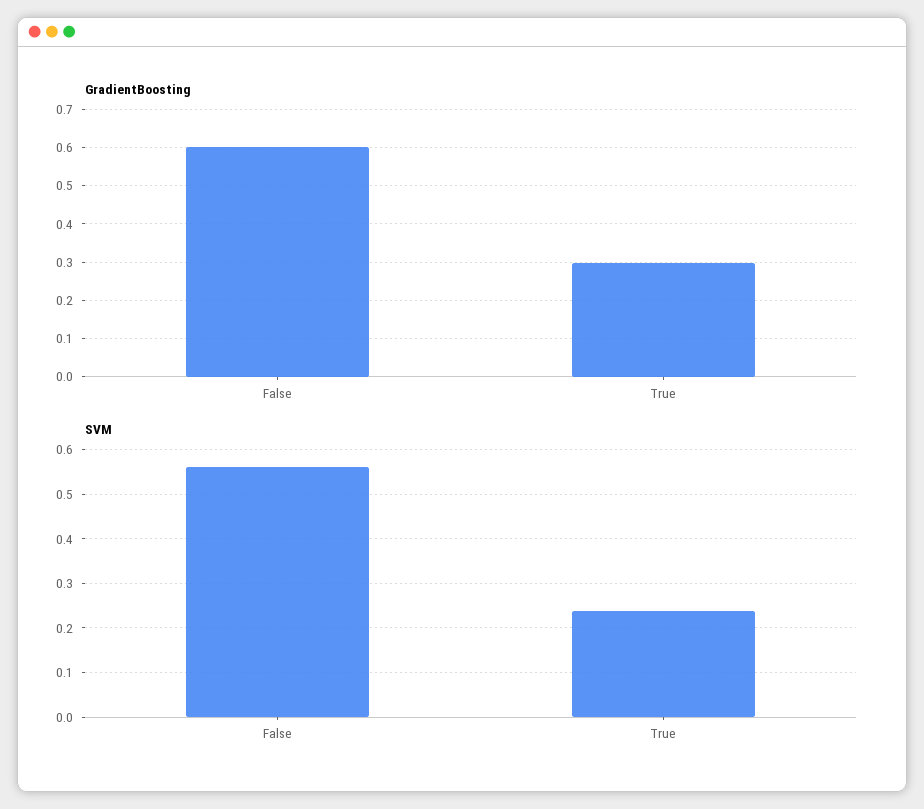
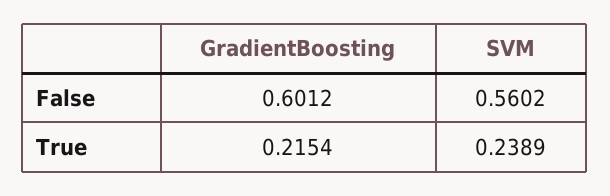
  {
    "GradientBoosting": {
      "False": 0.6012,
-     "True": 0.3
+     "True": 0.2154
    },
    "SVM": {
      "False": 0.5602,
      "True": 0.2389
    }
  }

